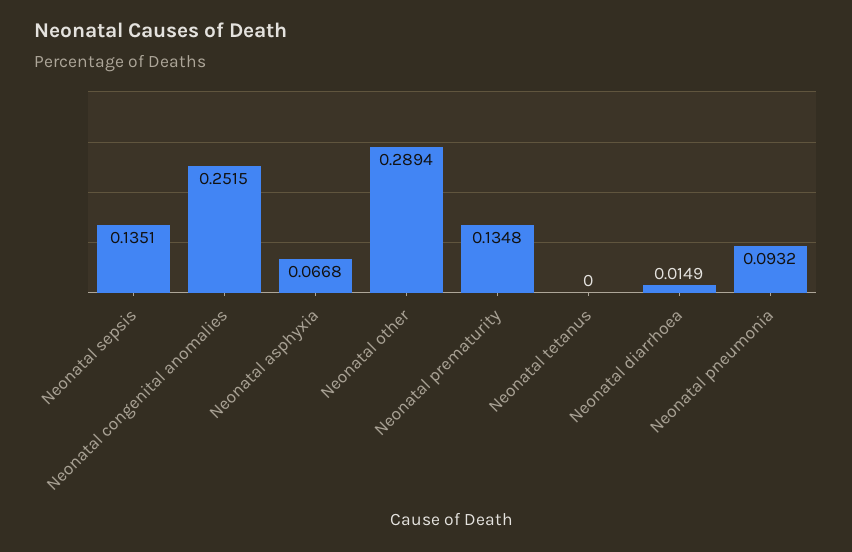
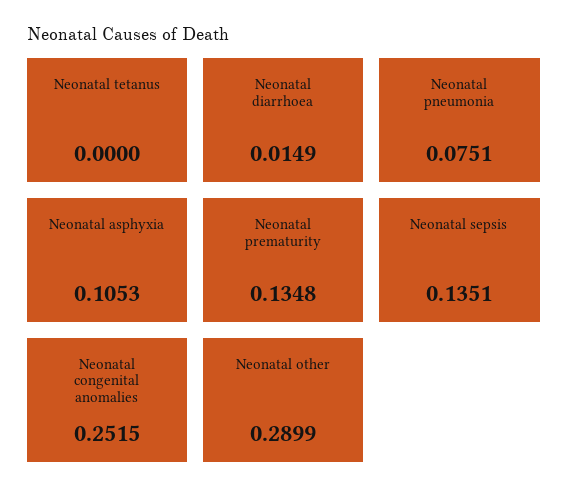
  {
    "Neonatal sepsis": 0.1351,
    "Neonatal congenital anomalies": 0.2515,
-   "Neonatal asphyxia": 0.0668,
+   "Neonatal asphyxia": 0.1053,
-   "Neonatal other": 0.2894,
+   "Neonatal other": 0.2899,
    "Neonatal prematurity": 0.1348,
    "Neonatal tetanus": 0,
    "Neonatal diarrhoea": 0.0149,
-   "Neonatal pneumonia": 0.0932
+   "Neonatal pneumonia": 0.0751
  }

